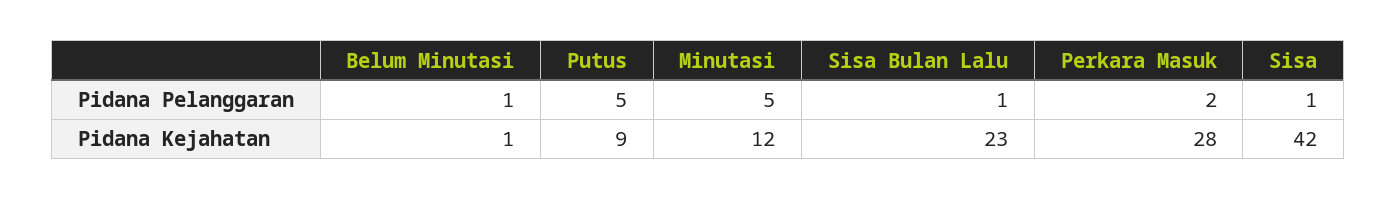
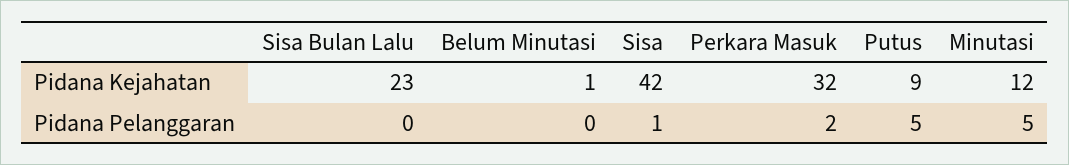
  {
    "Belum Minutasi": {
-     "Pidana Pelanggaran": 1,
+     "Pidana Pelanggaran": 0,
      "Pidana Kejahatan": 1
    },
    "Putus": {
      "Pidana Pelanggaran": 5,
      "Pidana Kejahatan": 9
    },
    "Minutasi": {
      "Pidana Pelanggaran": 5,
      "Pidana Kejahatan": 12
    },
    "Sisa Bulan Lalu": {
-     "Pidana Pelanggaran": 1,
+     "Pidana Pelanggaran": 0,
      "Pidana Kejahatan": 23
    },
    "Perkara Masuk": {
      "Pidana Pelanggaran": 2,
-     "Pidana Kejahatan": 28
+     "Pidana Kejahatan": 32
    },
    "Sisa": {
      "Pidana Pelanggaran": 1,
      "Pidana Kejahatan": 42
    }
  }

